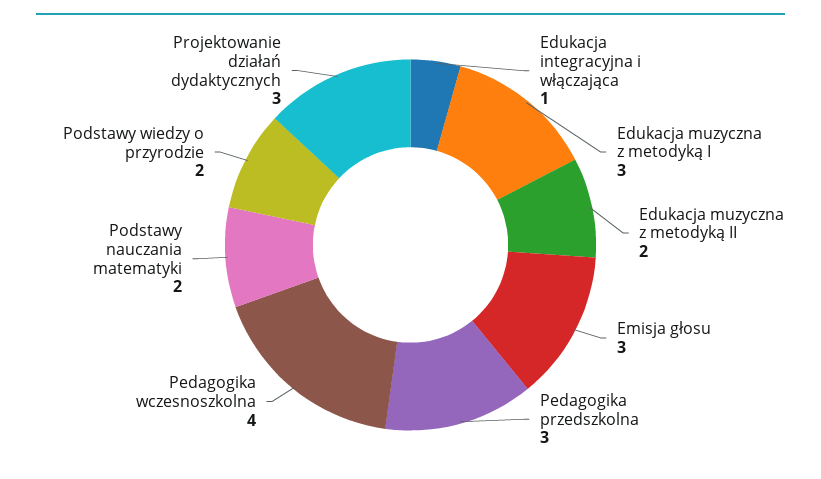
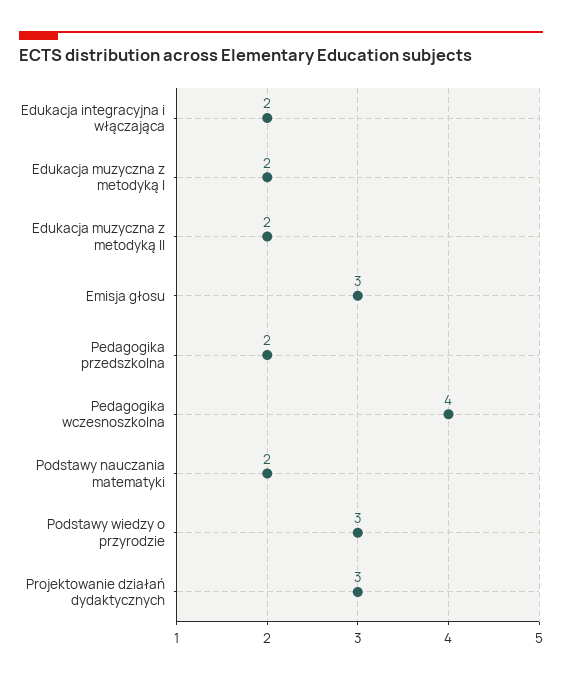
  {
-   "Edukacja integracyjna i włączająca": 1,
+   "Edukacja integracyjna i włączająca": 2,
-   "Edukacja muzyczna z metodyką I": 3,
+   "Edukacja muzyczna z metodyką I": 2,
    "Edukacja muzyczna z metodyką II": 2,
    "Emisja głosu": 3,
-   "Pedagogika przedszkolna": 3,
+   "Pedagogika przedszkolna": 2,
    "Pedagogika wczesnoszkolna": 4,
    "Podstawy nauczania matematyki": 2,
-   "Podstawy wiedzy o przyrodzie": 2,
+   "Podstawy wiedzy o przyrodzie": 3,
    "Projektowanie działań dydaktycznych": 3
  }

